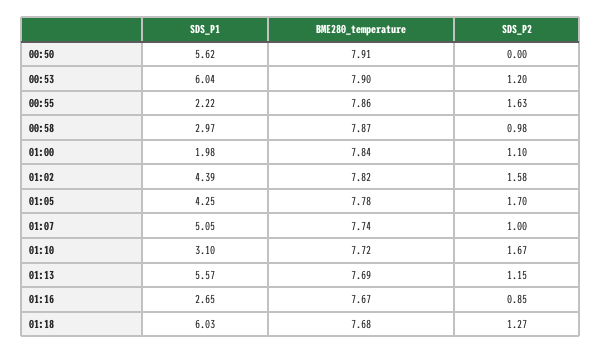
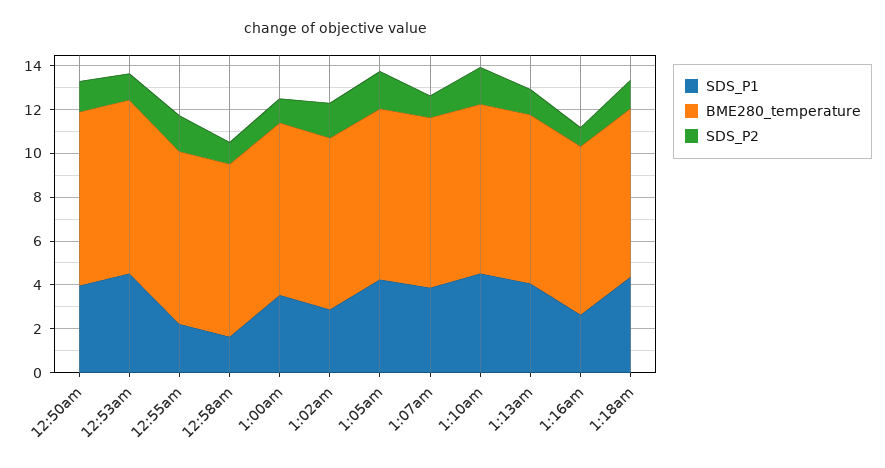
  {
    "SDS_P1": {
-     "00:50": 5.62,
+     "00:50": 4,
-     "00:53": 6.04,
+     "00:53": 4.5,
      "00:55": 2.22,
-     "00:58": 2.97,
+     "00:58": 1.5,
-     "01:00": 1.98,
+     "01:00": 3.5,
-     "01:02": 4.39,
+     "01:02": 3,
      "01:05": 4.25,
-     "01:07": 5.05,
+     "01:07": 4,
-     "01:10": 3.1,
+     "01:10": 4.5,
-     "01:13": 5.57,
+     "01:13": 4,
      "01:16": 2.65,
-     "01:18": 6.03
+     "01:18": 4.5
    },
    "BME280_temperature": {
      "00:50": 7.91,
      "00:53": 7.9,
      "00:55": 7.86,
      "00:58": 7.87,
      "01:00": 7.84,
      "01:02": 7.82,
      "01:05": 7.78,
      "01:07": 7.74,
      "01:10": 7.72,
      "01:13": 7.69,
      "01:16": 7.67,
      "01:18": 7.68
    },
    "SDS_P2": {
-     "00:50": 0,
+     "00:50": 1.5,
      "00:53": 1.2,
      "00:55": 1.63,
      "00:58": 0.98,
      "01:00": 1.1,
      "01:02": 1.58,
      "01:05": 1.7,
      "01:07": 1,
      "01:10": 1.67,
      "01:13": 1.15,
      "01:16": 0.85,
      "01:18": 1.27
    }
  }

